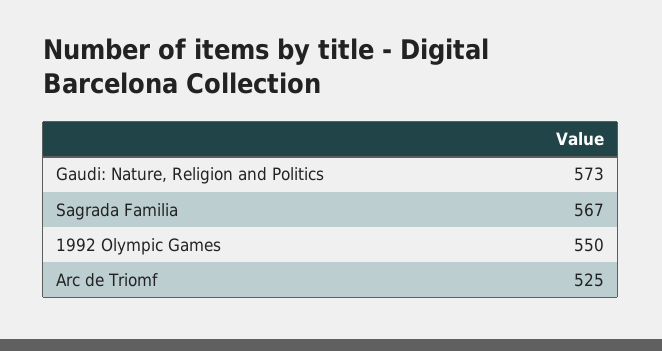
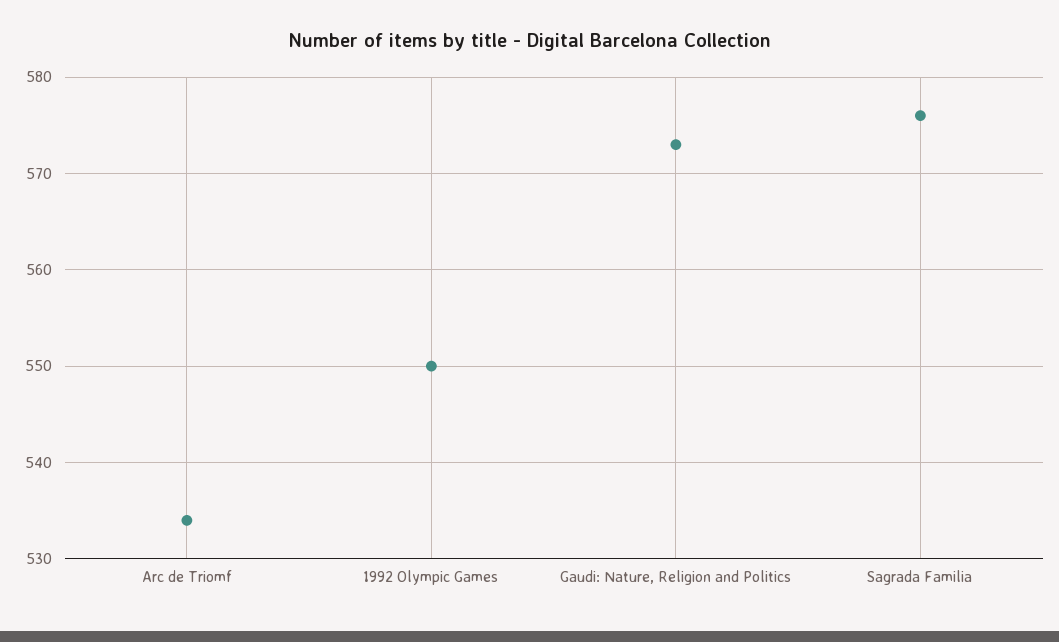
  {
    "Gaudi: Nature, Religion and Politics": 573,
-   "Sagrada Familia": 567,
+   "Sagrada Familia": 576,
    "1992 Olympic Games": 550,
-   "Arc de Triomf": 525
+   "Arc de Triomf": 534
  }

